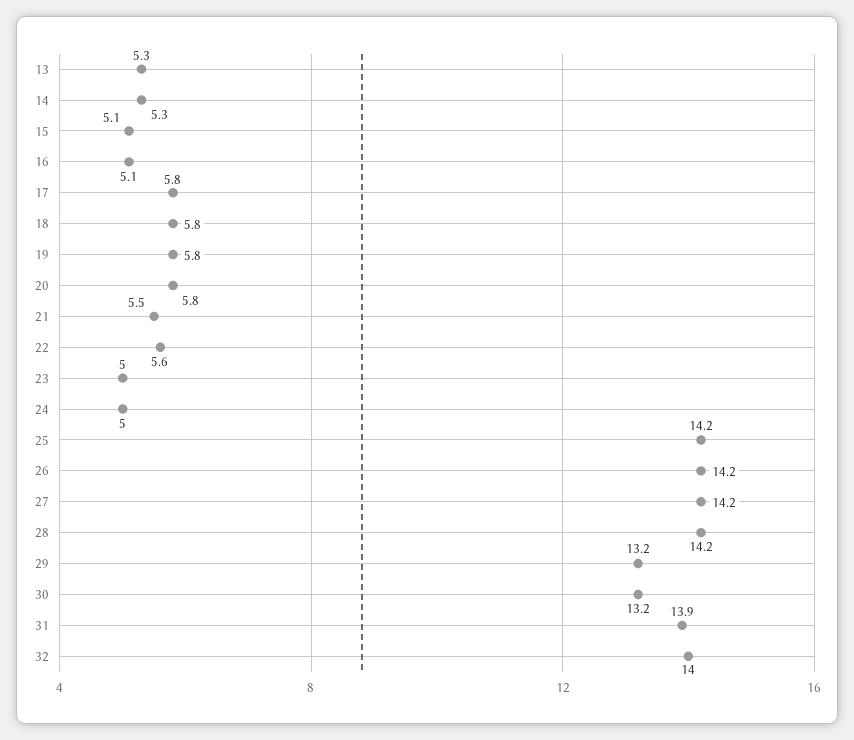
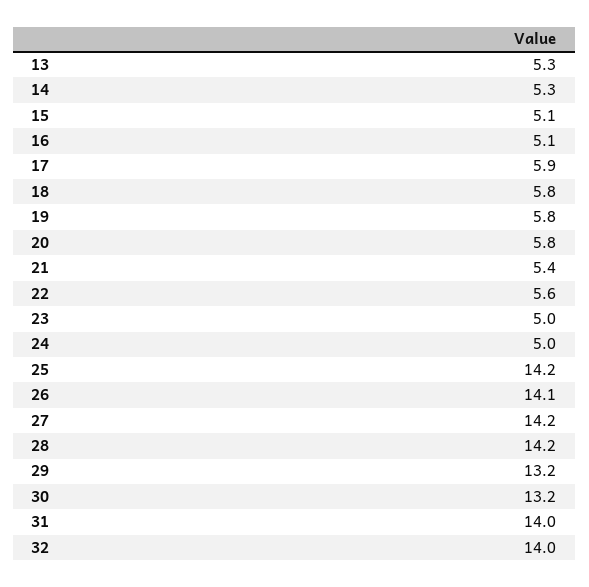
  {
    "13": 5.3,
    "14": 5.3,
    "15": 5.1,
    "16": 5.1,
-   "17": 5.8,
+   "17": 5.9,
    "18": 5.8,
    "19": 5.8,
    "20": 5.8,
-   "21": 5.5,
+   "21": 5.4,
    "22": 5.6,
    "23": 5,
    "24": 5,
    "25": 14.2,
-   "26": 14.2,
+   "26": 14.1,
    "27": 14.2,
    "28": 14.2,
    "29": 13.2,
    "30": 13.2,
-   "31": 13.9,
+   "31": 14,
    "32": 14
  }

